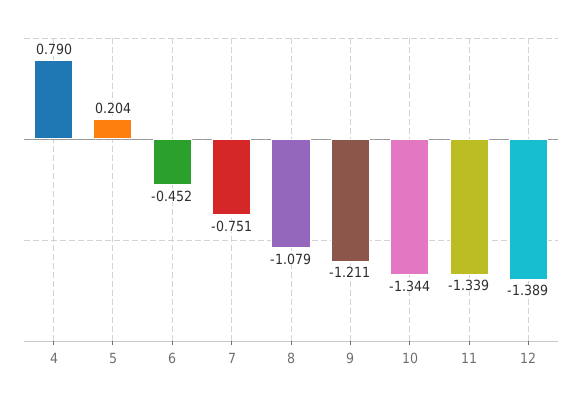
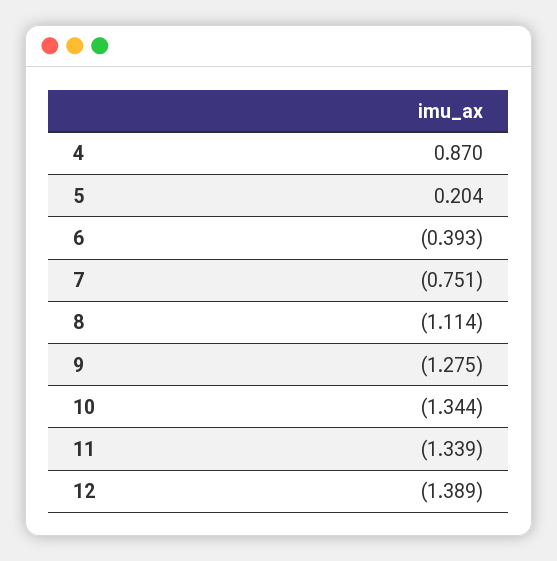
  {
-   "4": 0.79,
+   "4": 0.87,
    "5": 0.204,
-   "6": -0.452,
+   "6": -0.393,
    "7": -0.751,
-   "8": -1.079,
+   "8": -1.114,
-   "9": -1.211,
+   "9": -1.275,
    "10": -1.344,
    "11": -1.339,
    "12": -1.389
  }

